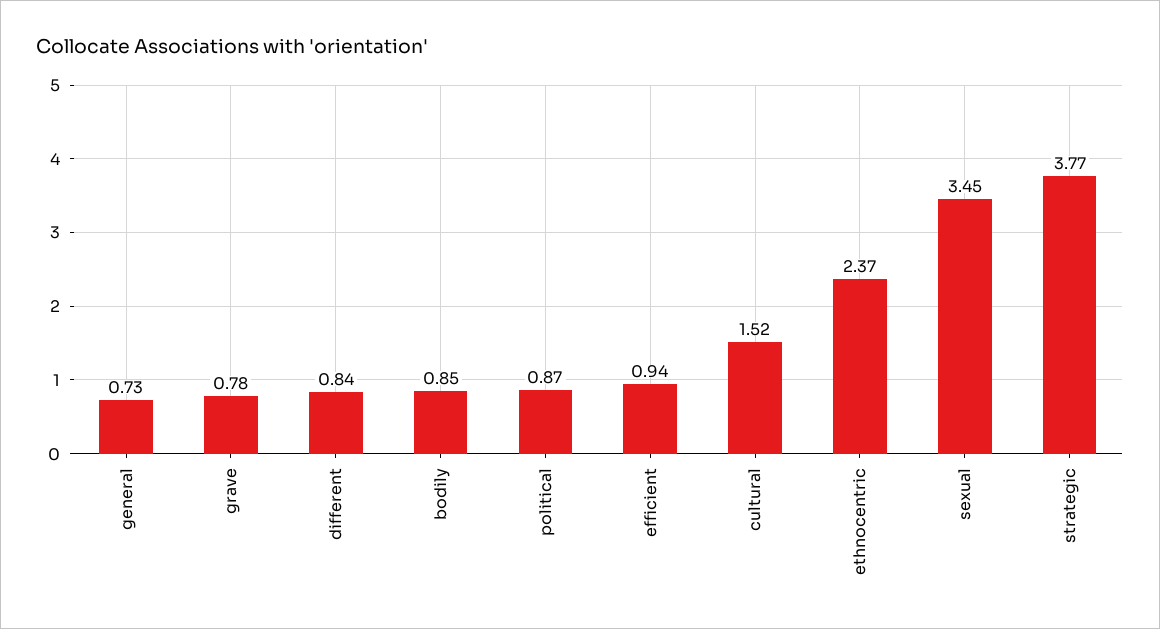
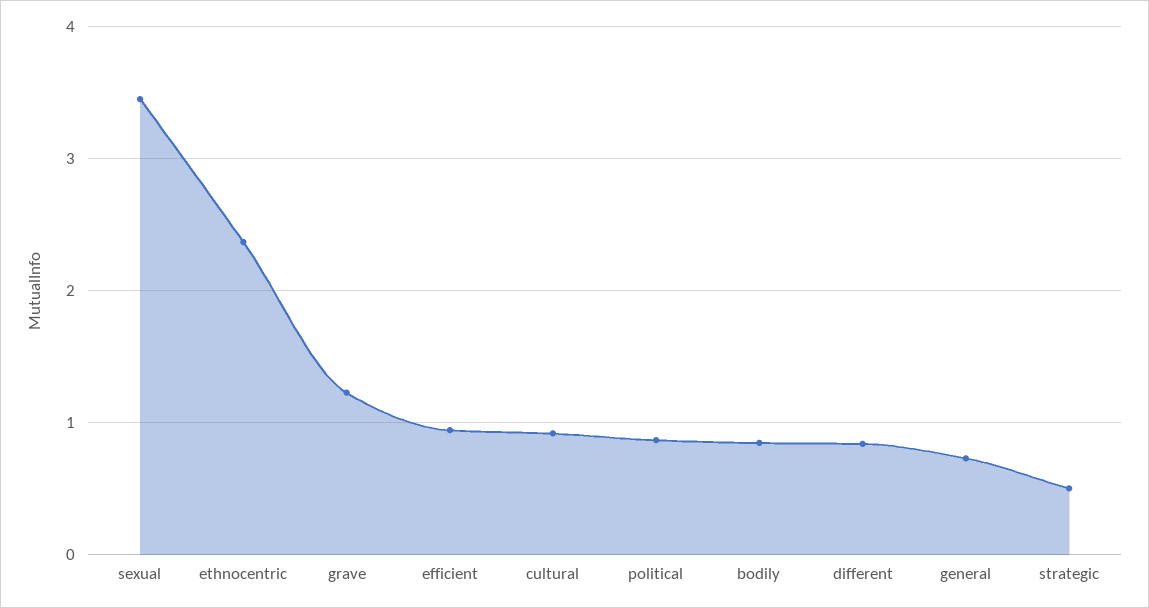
  {
    "general": 0.73,
-   "grave": 0.78,
+   "grave": 1.2,
    "different": 0.84,
    "bodily": 0.85,
    "political": 0.87,
    "efficient": 0.94,
-   "cultural": 1.52,
+   "cultural": 0.9,
    "ethnocentric": 2.37,
    "sexual": 3.45,
-   "strategic": 3.77
+   "strategic": 0.5
  }

